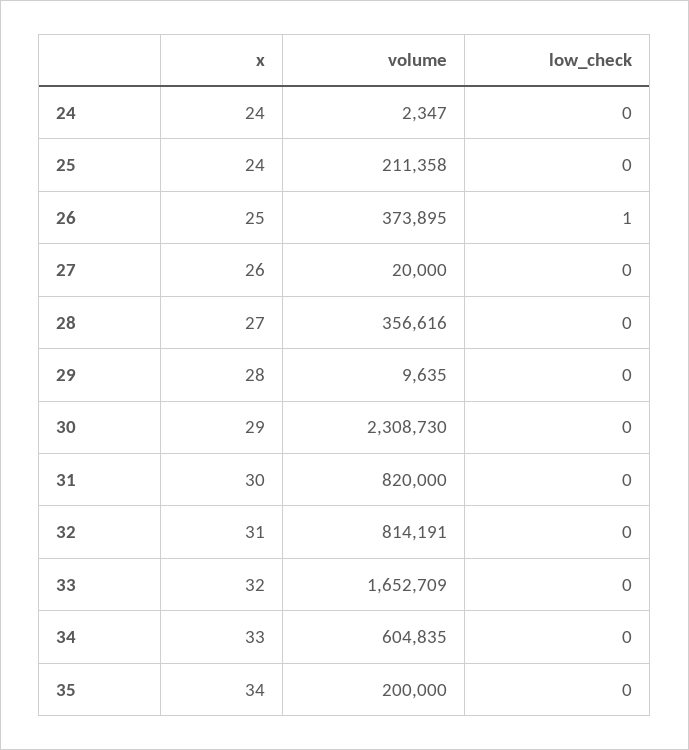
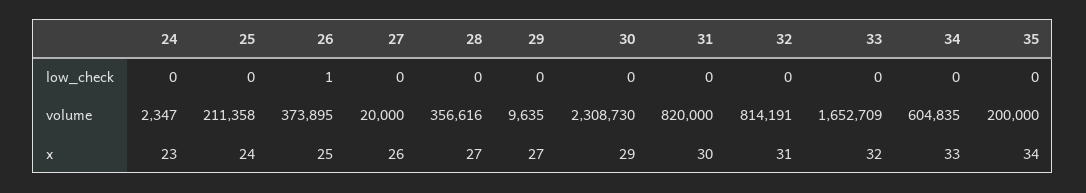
  {
    "x": {
-     "24": 24,
+     "24": 23,
      "25": 24,
      "26": 25,
      "27": 26,
      "28": 27,
-     "29": 28,
+     "29": 27,
      "30": 29,
      "31": 30,
      "32": 31,
      "33": 32,
      "34": 33,
      "35": 34
    },
    "volume": {
      "24": 2347,
      "25": 211358,
      "26": 373895,
      "27": 20000,
      "28": 356616,
      "29": 9635,
      "30": 2308730,
      "31": 820000,
      "32": 814191,
      "33": 1652709,
      "34": 604835,
      "35": 200000
    },
    "low_check": {
      "24": 0,
      "25": 0,
      "26": 1,
      "27": 0,
      "28": 0,
      "29": 0,
      "30": 0,
      "31": 0,
      "32": 0,
      "33": 0,
      "34": 0,
      "35": 0
    }
  }

